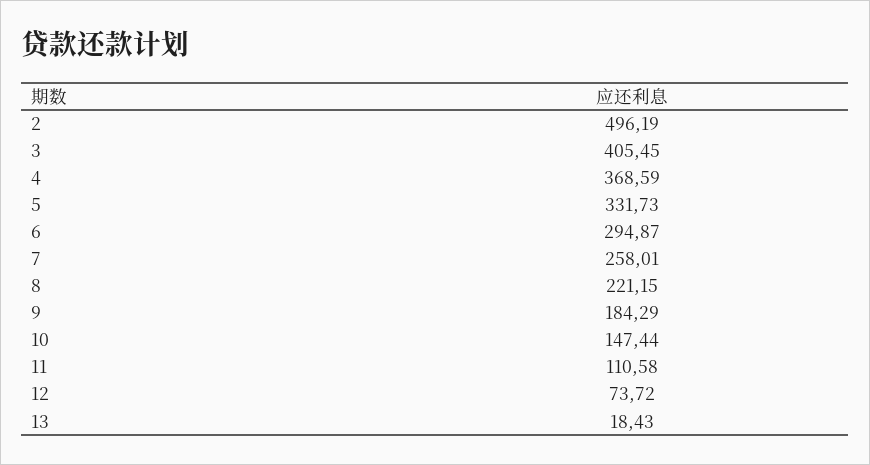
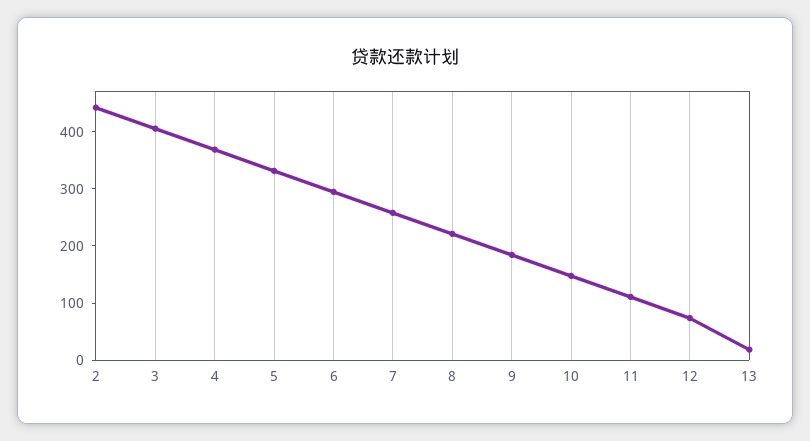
  {
-   "2": 496.19,
+   "2": 440,
    "3": 405.45,
    "4": 368.59,
    "5": 331.73,
    "6": 294.87,
    "7": 258.01,
    "8": 221.15,
    "9": 184.29,
    "10": 147.44,
    "11": 110.58,
    "12": 73.72,
    "13": 18.43
  }

